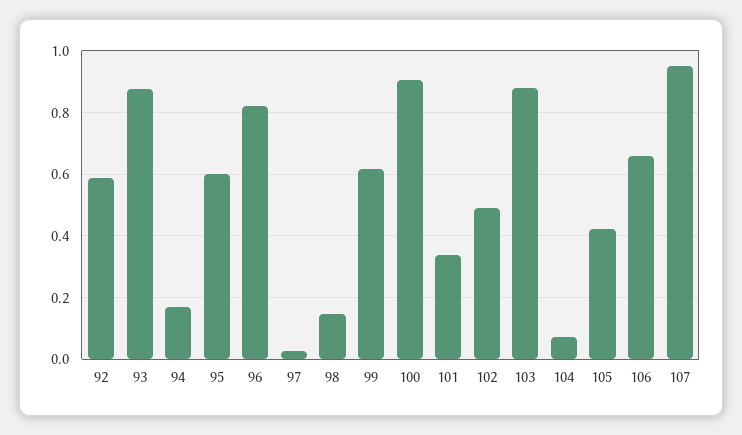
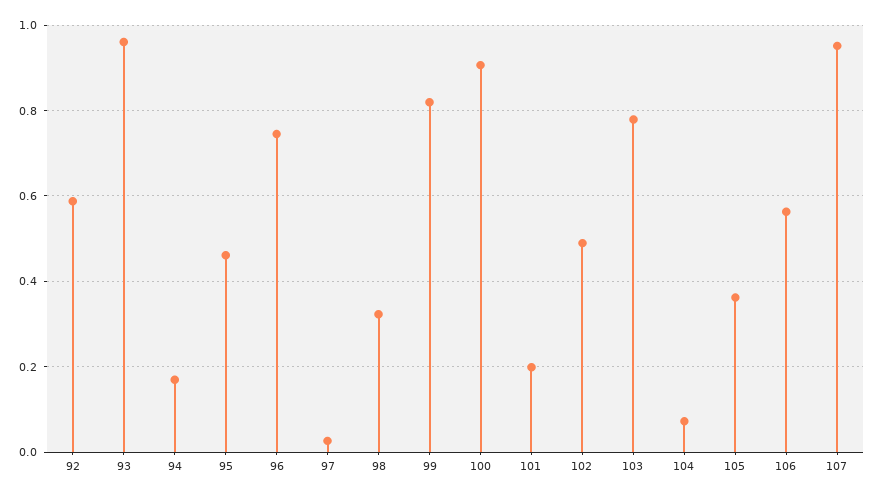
  {
    "92": 0.58,
-   "93": 0.88,
+   "93": 0.96,
    "94": 0.16,
-   "95": 0.6,
+   "95": 0.46,
-   "96": 0.82,
+   "96": 0.74,
    "97": 0.02,
-   "98": 0.14,
+   "98": 0.32,
-   "99": 0.62,
+   "99": 0.82,
    "100": 0.9,
-   "101": 0.34,
+   "101": 0.2,
    "102": 0.48,
-   "103": 0.88,
+   "103": 0.78,
    "104": 0.08,
-   "105": 0.42,
+   "105": 0.36,
-   "106": 0.66,
+   "106": 0.56,
    "107": 0.96
  }

